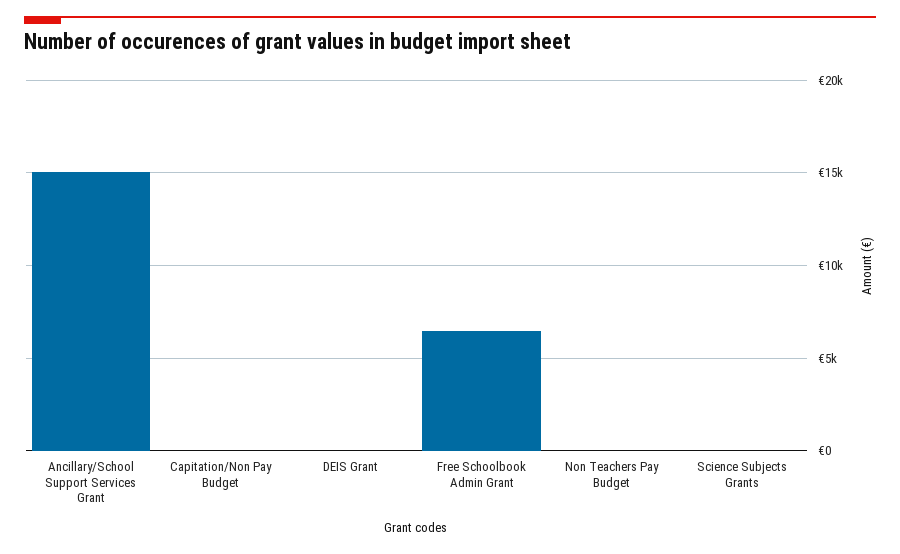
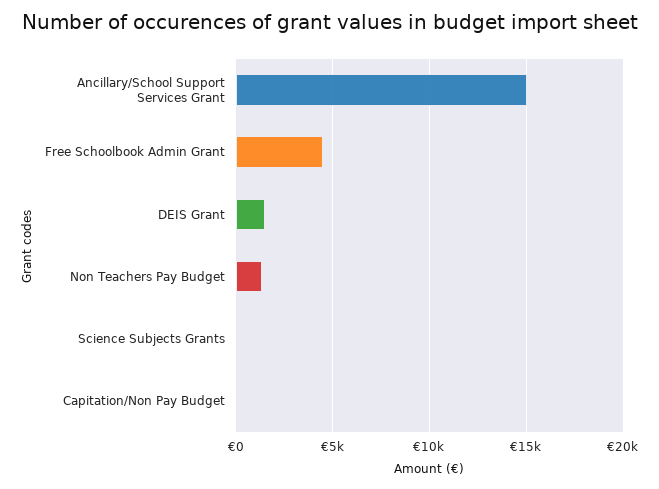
  {
    "Ancillary/School Support Services Grant": 15000,
    "Capitation/Non Pay Budget": 0,
-   "DEIS Grant": 0,
+   "DEIS Grant": 1500,
-   "Free Schoolbook Admin Grant": 6500,
+   "Free Schoolbook Admin Grant": 4500,
-   "Non Teachers Pay Budget": 0,
+   "Non Teachers Pay Budget": 1500,
    "Science Subjects Grants": 0
  }

